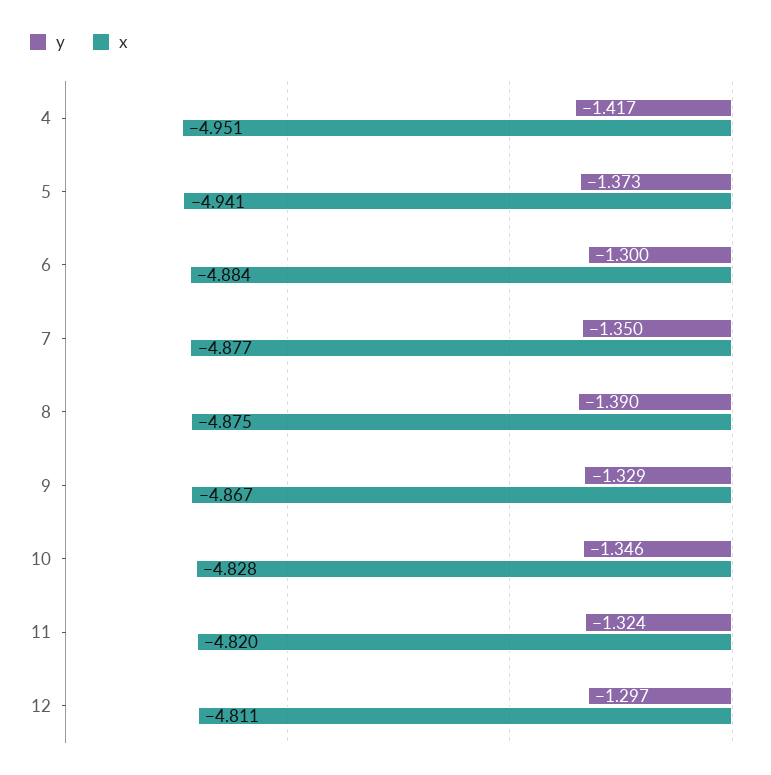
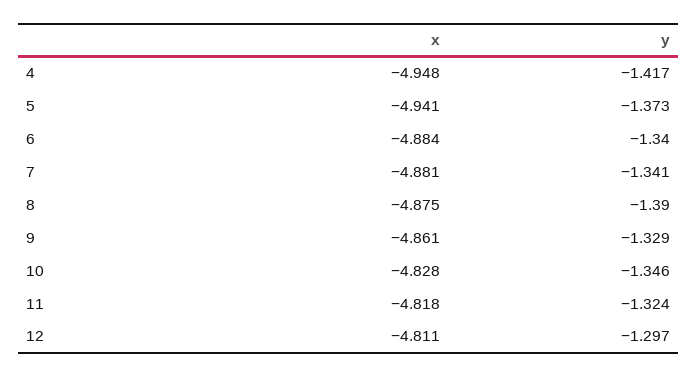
  {
    "y": {
      "4": -1.417,
      "5": -1.373,
-     "6": -1.3,
+     "6": -1.34,
-     "7": -1.35,
+     "7": -1.341,
      "8": -1.39,
      "9": -1.329,
      "10": -1.346,
      "11": -1.324,
      "12": -1.297
    },
    "x": {
-     "4": -4.951,
+     "4": -4.948,
      "5": -4.941,
      "6": -4.884,
-     "7": -4.877,
+     "7": -4.881,
      "8": -4.875,
-     "9": -4.867,
+     "9": -4.861,
      "10": -4.828,
-     "11": -4.82,
+     "11": -4.818,
      "12": -4.811
    }
  }

